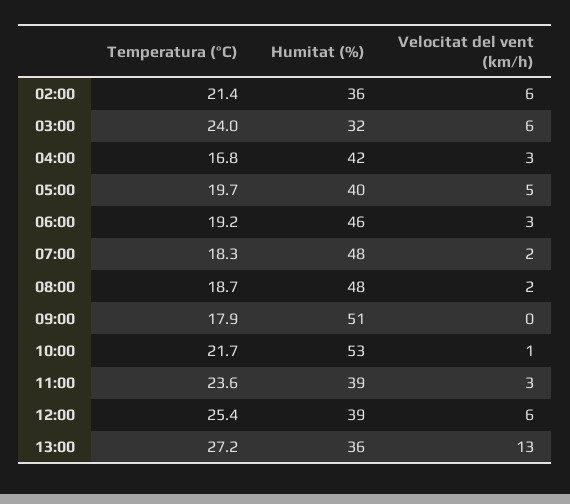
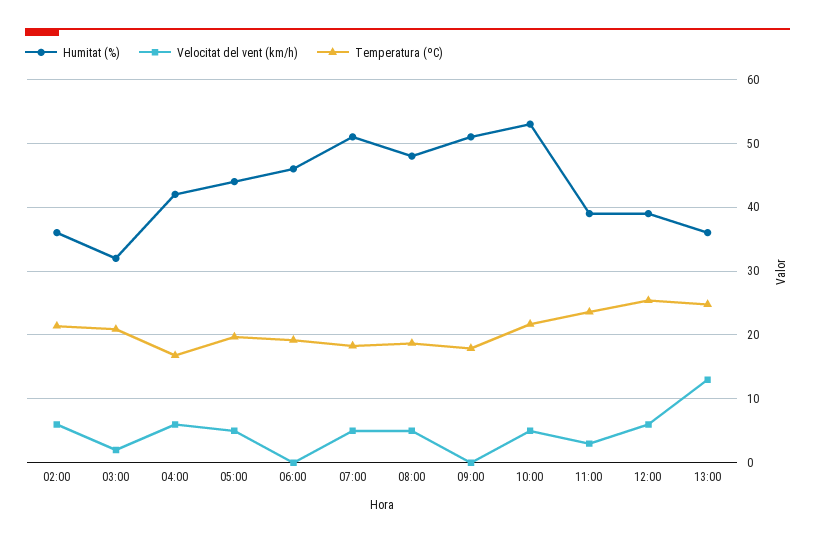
  {
    "Temperatura (ºC)": {
      "02:00": 21.4,
-     "03:00": 24,
+     "03:00": 21,
      "04:00": 16.8,
      "05:00": 19.7,
      "06:00": 19.2,
      "07:00": 18.3,
      "08:00": 18.7,
      "09:00": 17.9,
      "10:00": 21.7,
      "11:00": 23.6,
      "12:00": 25.4,
-     "13:00": 27.2
+     "13:00": 25
    },
    "Humitat (%)": {
      "02:00": 36,
      "03:00": 32,
      "04:00": 42,
-     "05:00": 40,
+     "05:00": 44,
      "06:00": 46,
-     "07:00": 48,
+     "07:00": 51,
      "08:00": 48,
      "09:00": 51,
      "10:00": 53,
      "11:00": 39,
      "12:00": 39,
      "13:00": 36
    },
    "Velocitat del vent (km/h)": {
      "02:00": 6,
-     "03:00": 6,
+     "03:00": 2,
-     "04:00": 3,
+     "04:00": 6,
      "05:00": 5,
-     "06:00": 3,
+     "06:00": 0,
-     "07:00": 2,
+     "07:00": 5,
-     "08:00": 2,
+     "08:00": 5,
      "09:00": 0,
-     "10:00": 1,
+     "10:00": 5,
      "11:00": 3,
      "12:00": 6,
      "13:00": 13
    }
  }

